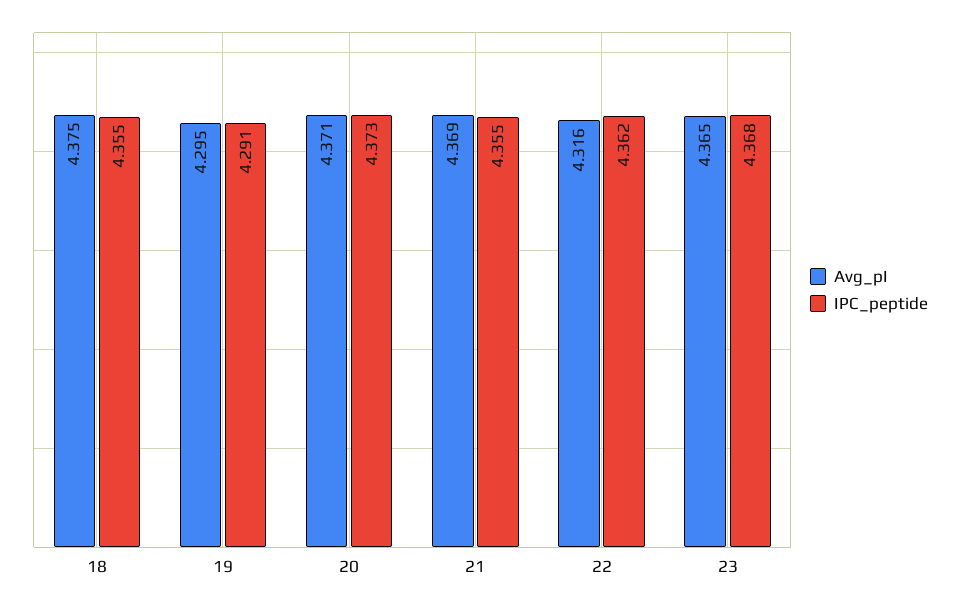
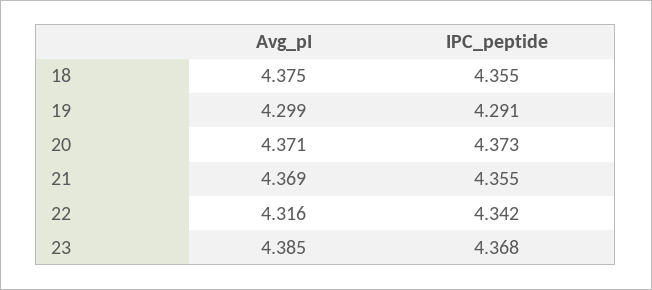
  {
    "Avg_pI": {
      "18": 4.375,
-     "19": 4.295,
+     "19": 4.299,
      "20": 4.371,
      "21": 4.369,
      "22": 4.316,
-     "23": 4.365
+     "23": 4.385
    },
    "IPC_peptide": {
      "18": 4.355,
      "19": 4.291,
      "20": 4.373,
      "21": 4.355,
-     "22": 4.362,
+     "22": 4.342,
      "23": 4.368
    }
  }

